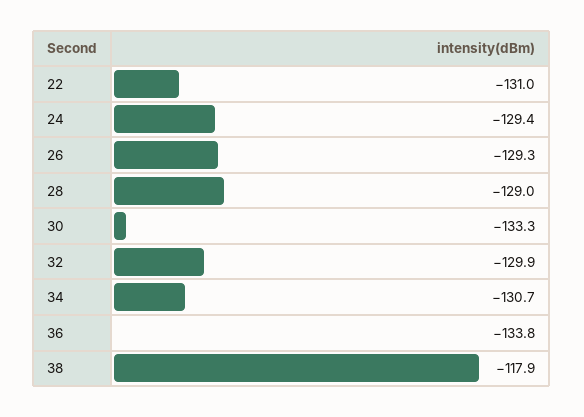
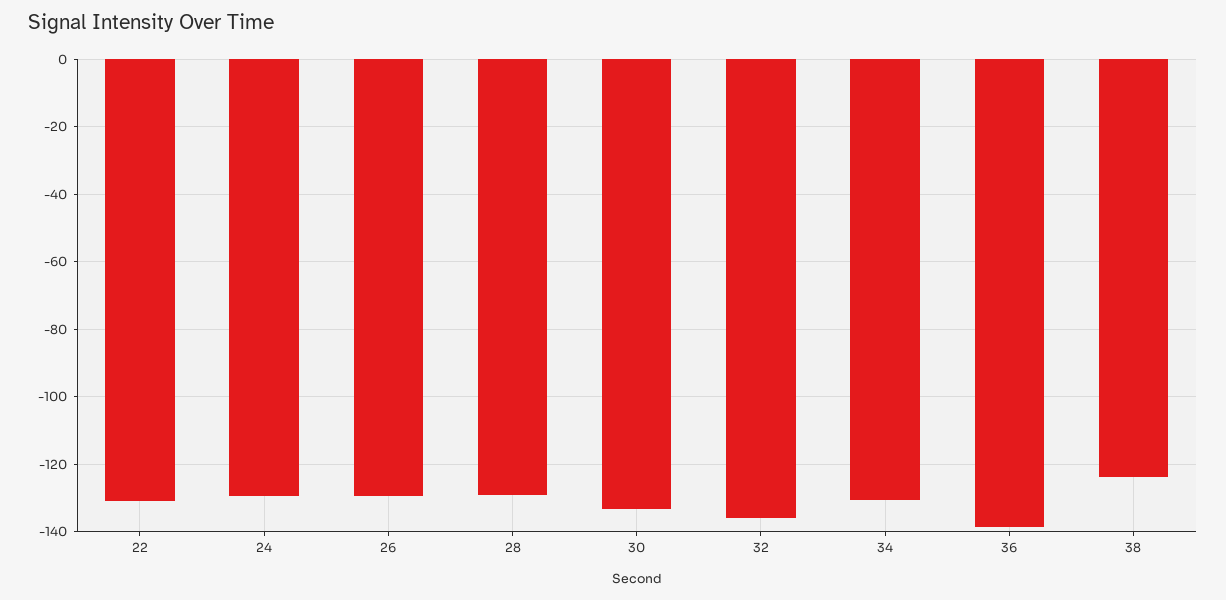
  {
    "22": -131,
    "24": -129.4,
    "26": -129.3,
    "28": -129,
    "30": -133.3,
-   "32": -129.9,
+   "32": -136,
    "34": -130.7,
-   "36": -133.8,
+   "36": -138,
-   "38": -117.9
+   "38": -124
  }

